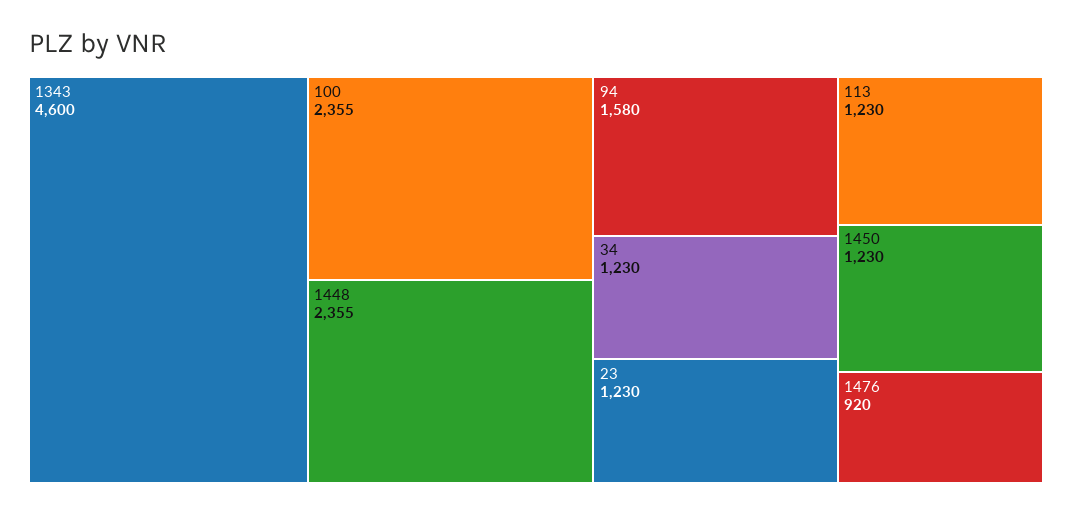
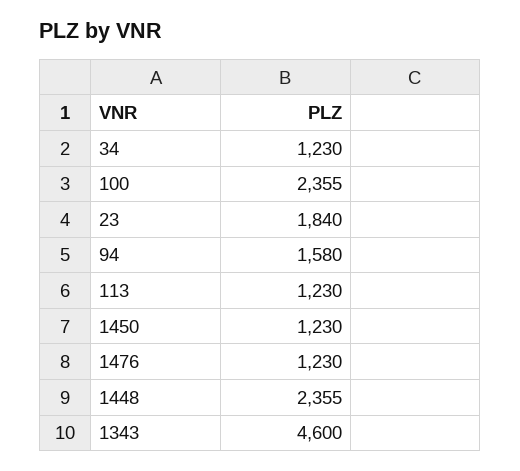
  {
    "1343": 4600,
    "100": 2355,
    "1448": 2355,
    "94": 1580,
    "34": 1230,
-   "23": 1230,
+   "23": 1840,
    "113": 1230,
    "1450": 1230,
-   "1476": 920
+   "1476": 1230
  }

